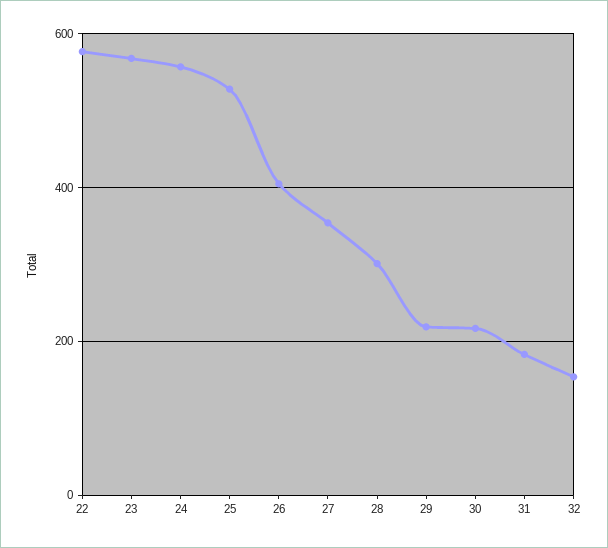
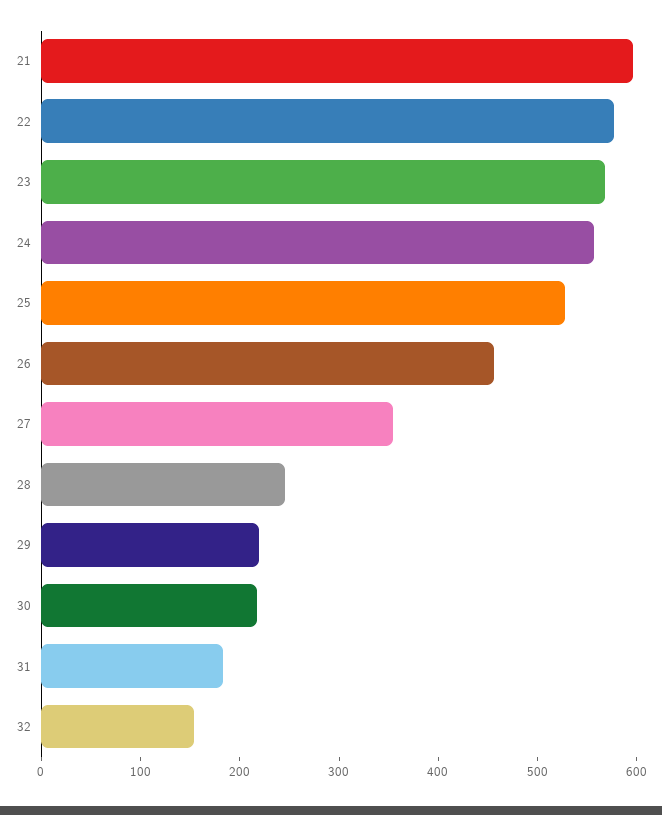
  {
    "22": 580,
    "23": 560,
    "24": 560,
    "25": 520,
-   "26": 400,
+   "26": 460,
    "27": 360,
-   "28": 300,
+   "28": 240,
    "29": 220,
    "30": 220,
    "31": 180,
-   "32": 160
+   "32": 160,
+   "21": 600
  }

